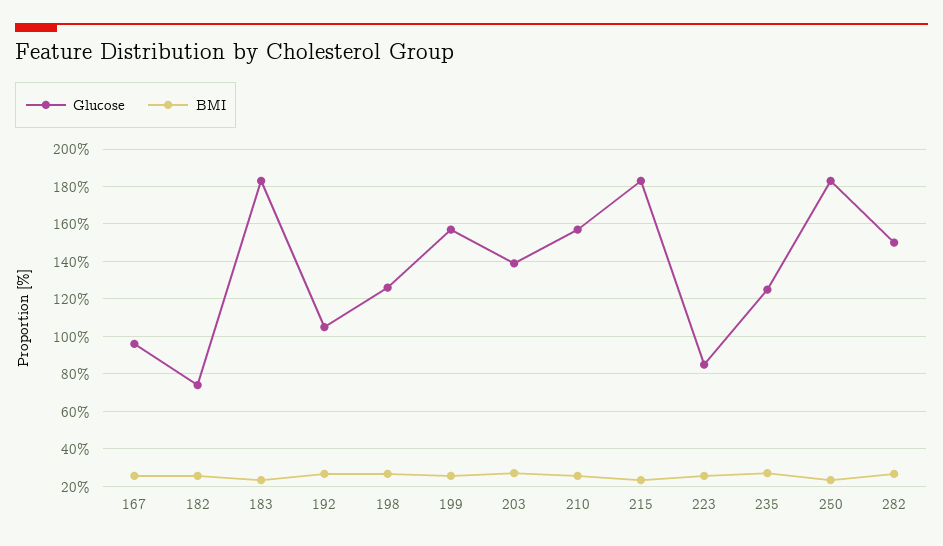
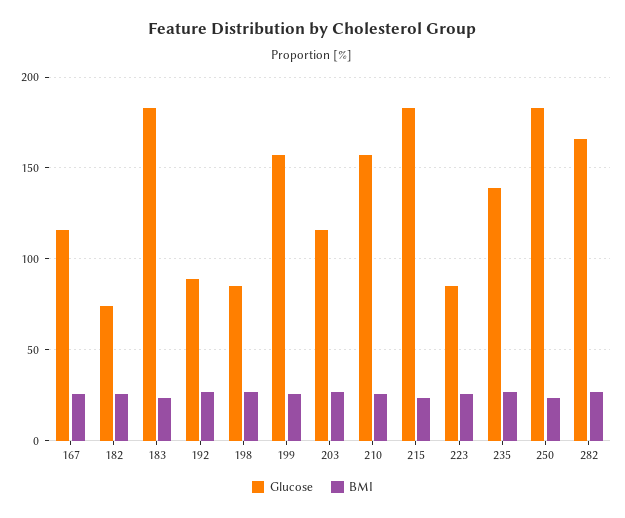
  {
    "Glucose": {
-     "167": 95,
+     "167": 115,
      "182": 75,
      "183": 185,
-     "192": 105,
+     "192": 90,
-     "198": 125,
+     "198": 85,
      "199": 155,
-     "203": 140,
+     "203": 115,
      "210": 155,
      "215": 185,
      "223": 85,
-     "235": 125,
+     "235": 140,
      "250": 185,
-     "282": 150
+     "282": 165
    },
    "BMI": {
      "167": 25,
      "182": 25,
      "183": 25,
      "192": 25,
      "198": 25,
      "199": 25,
      "203": 25,
      "210": 25,
      "215": 25,
      "223": 25,
      "235": 25,
      "250": 25,
      "282": 25
    }
  }

